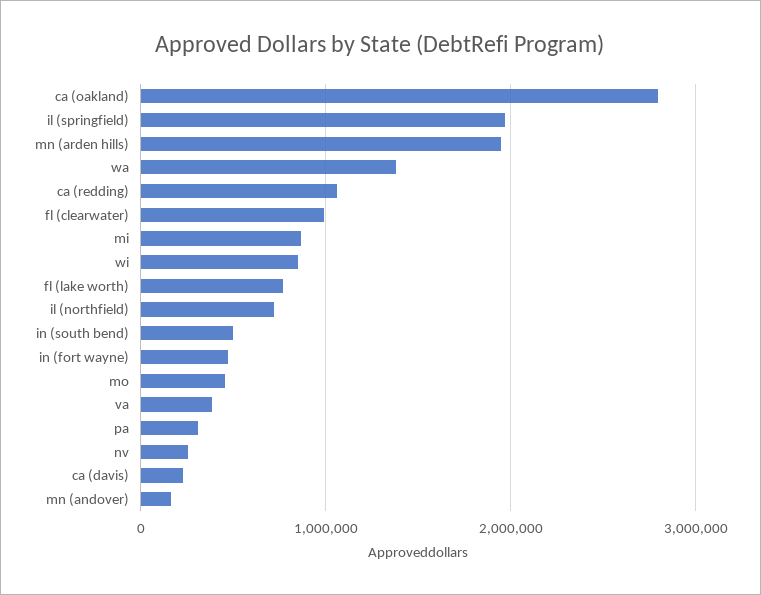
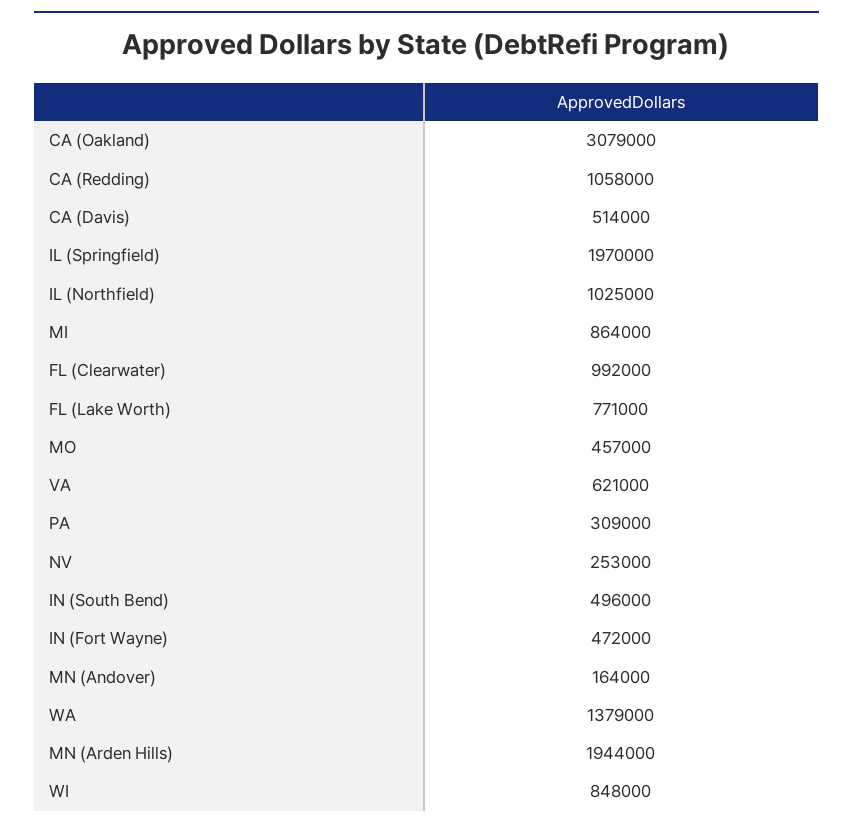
  {
-   "ca (oakland)": 2800000,
+   "ca (oakland)": 3079000,
    "il (springfield)": 1970000,
    "mn (arden hills)": 1944000,
    "wa": 1379000,
    "ca (redding)": 1058000,
    "fl (clearwater)": 992000,
    "mi": 864000,
    "wi": 848000,
    "fl (lake worth)": 771000,
-   "il (northfield)": 700000,
+   "il (northfield)": 1025000,
    "in (south bend)": 496000,
    "in (fort wayne)": 472000,
    "mo": 457000,
-   "va": 400000,
+   "va": 621000,
    "pa": 309000,
    "nv": 253000,
-   "ca (davis)": 200000,
+   "ca (davis)": 514000,
    "mn (andover)": 164000
  }

